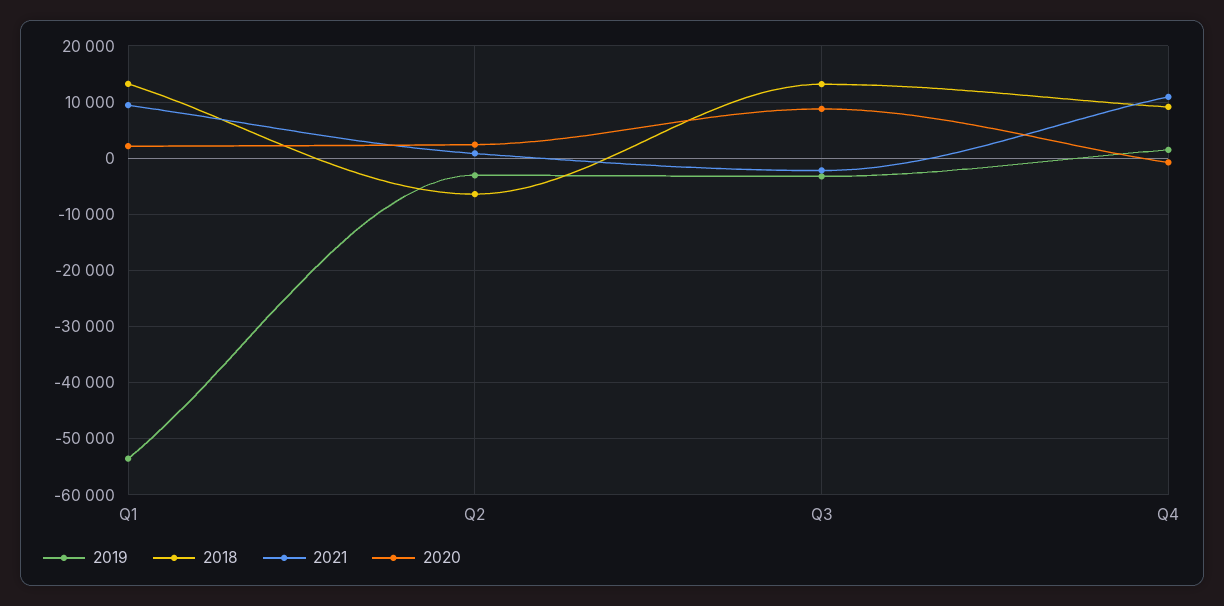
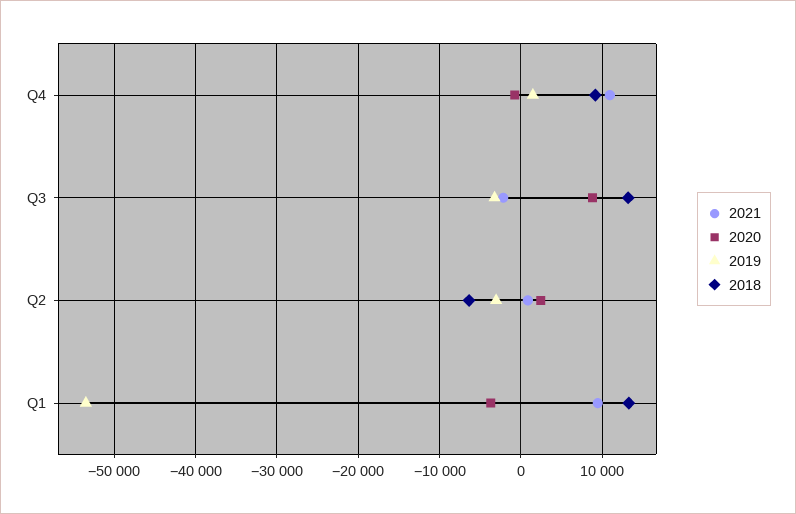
  {
    "2019": {
      "Q1": -54000,
      "Q2": -3000,
      "Q3": -3000,
      "Q4": 1000
    },
    "2018": {
      "Q1": 13000,
      "Q2": -6000,
      "Q3": 13000,
      "Q4": 9000
    },
    "2021": {
      "Q1": 9000,
      "Q2": 1000,
      "Q3": -2000,
      "Q4": 11000
    },
    "2020": {
-     "Q1": 2000,
+     "Q1": -4000,
      "Q2": 2000,
      "Q3": 9000,
      "Q4": -1000
    }
  }

